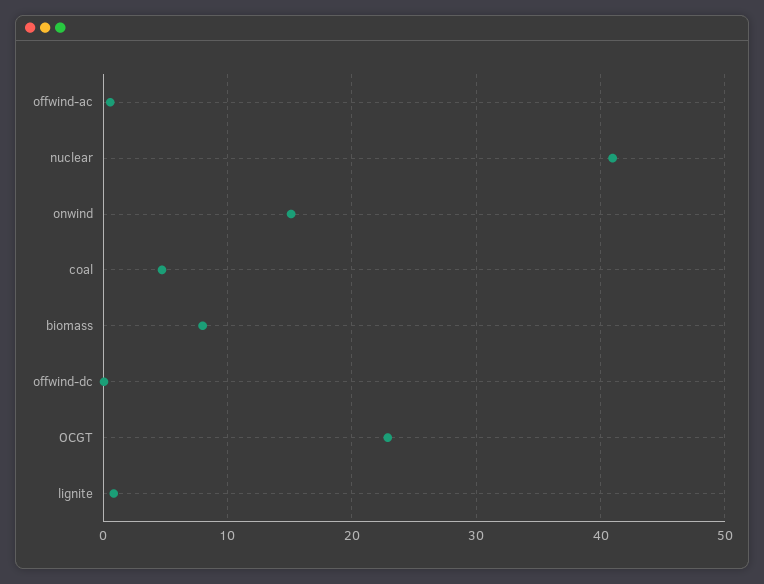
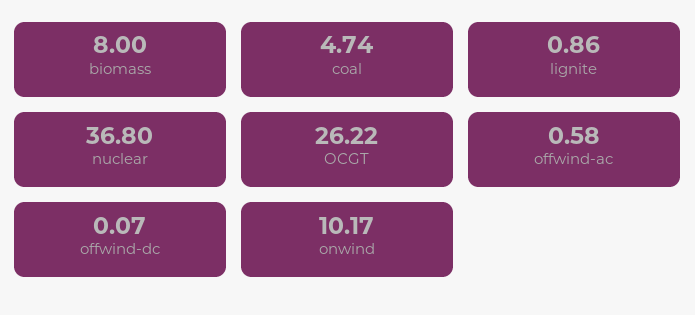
  {
    "offwind-ac": 0.58,
-   "nuclear": 41,
+   "nuclear": 36.8,
-   "onwind": 15,
+   "onwind": 10.17,
    "coal": 4.74,
    "biomass": 8,
    "offwind-dc": 0.07,
-   "OCGT": 23,
+   "OCGT": 26.22,
    "lignite": 0.86
  }

